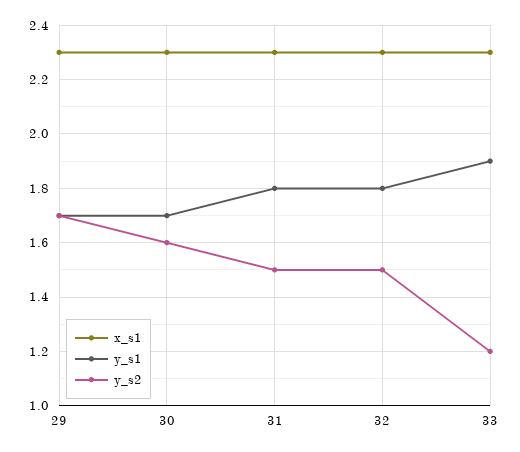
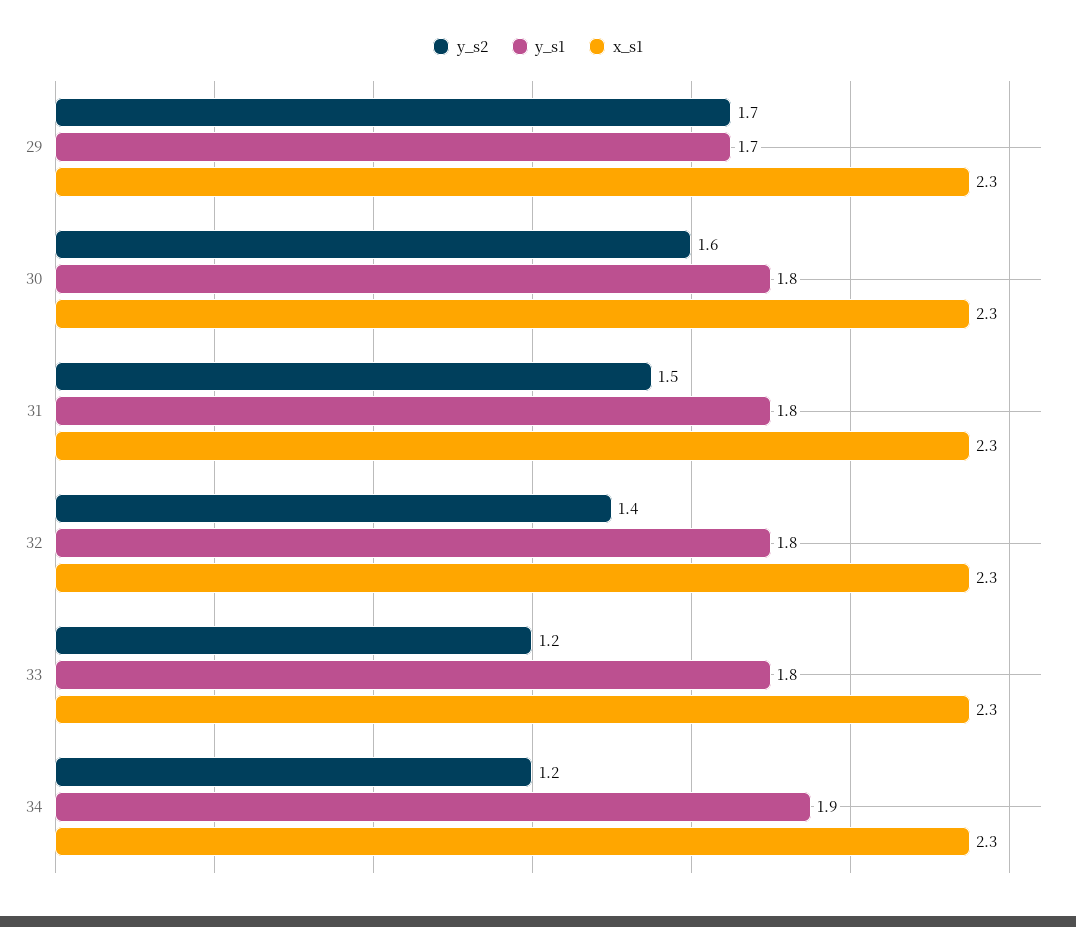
  {
    "x_s1": {
      "29": 2.3,
      "30": 2.3,
      "31": 2.3,
      "32": 2.3,
-     "33": 2.3
+     "33": 2.3,
+     "34": 2.3
    },
    "y_s1": {
      "29": 1.7,
-     "30": 1.7,
+     "30": 1.8,
      "31": 1.8,
      "32": 1.8,
-     "33": 1.9
+     "33": 1.8,
+     "34": 1.9
    },
    "y_s2": {
      "29": 1.7,
      "30": 1.6,
      "31": 1.5,
-     "32": 1.5,
+     "32": 1.4,
-     "33": 1.2
+     "33": 1.2,
+     "34": 1.2
    }
  }

